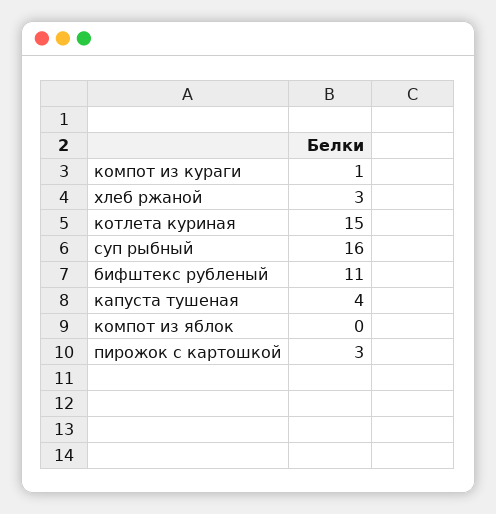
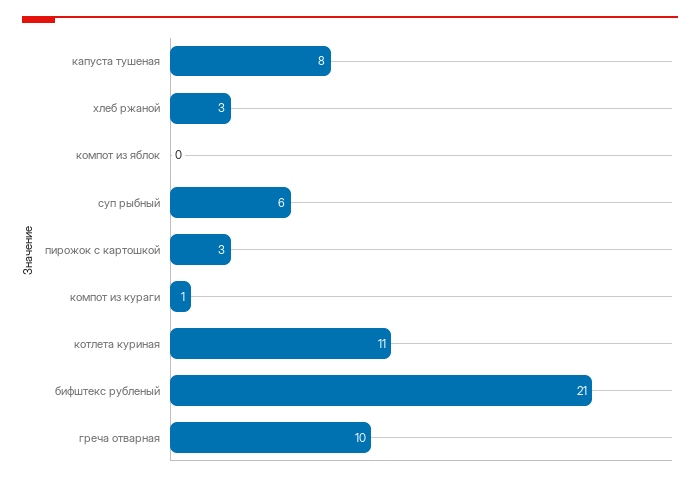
  {
    "компот из кураги": 1,
    "хлеб ржаной": 3,
-   "котлета куриная": 15,
+   "котлета куриная": 11,
-   "суп рыбный": 16,
+   "суп рыбный": 6,
-   "бифштекс рубленый": 11,
+   "бифштекс рубленый": 21,
-   "капуста тушеная": 4,
+   "капуста тушеная": 8,
    "компот из яблок": 0,
-   "пирожок с картошкой": 3
+   "пирожок с картошкой": 3,
+   "греча отварная": 10
  }

